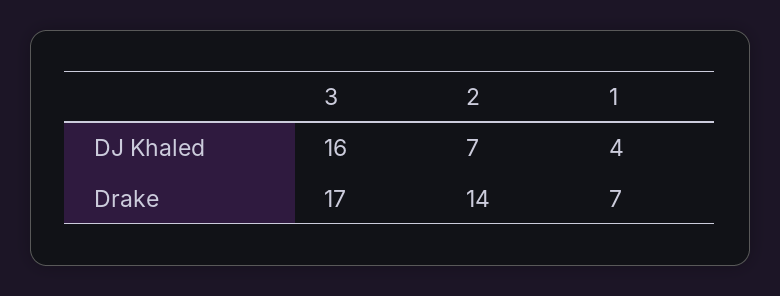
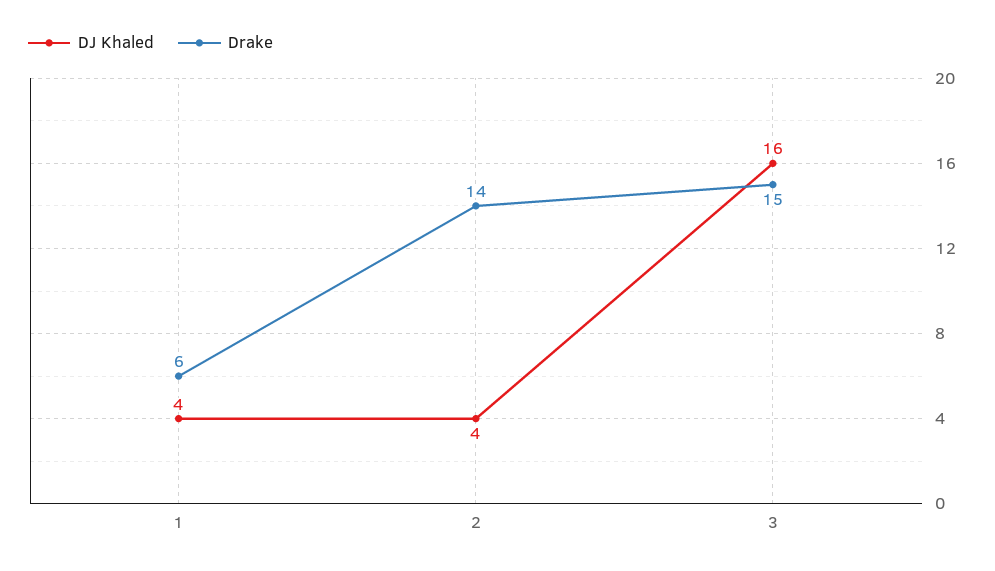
  {
    "DJ Khaled": {
      "3": 16,
-     "2": 7,
+     "2": 4,
      "1": 4
    },
    "Drake": {
-     "3": 17,
+     "3": 15,
      "2": 14,
-     "1": 7
+     "1": 6
    }
  }

